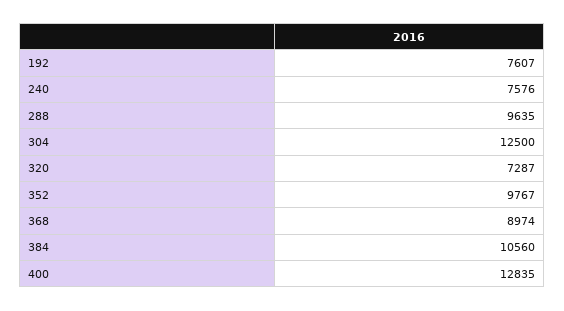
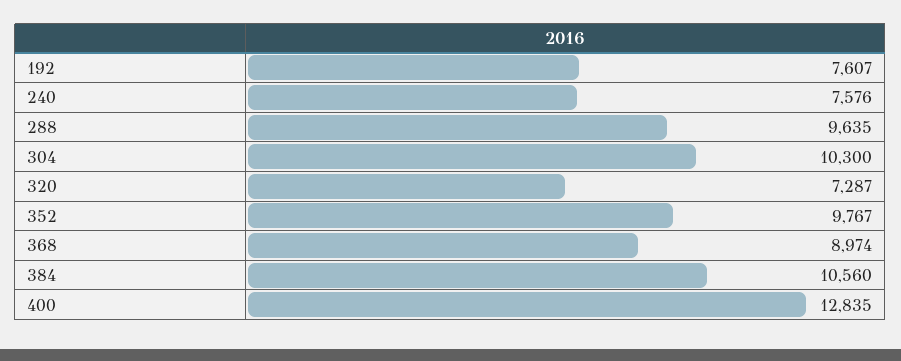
  {
    "192": 7607,
    "240": 7576,
    "288": 9635,
-   "304": 12500,
+   "304": 10300,
    "320": 7287,
    "352": 9767,
    "368": 8974,
    "384": 10560,
    "400": 12835
  }

